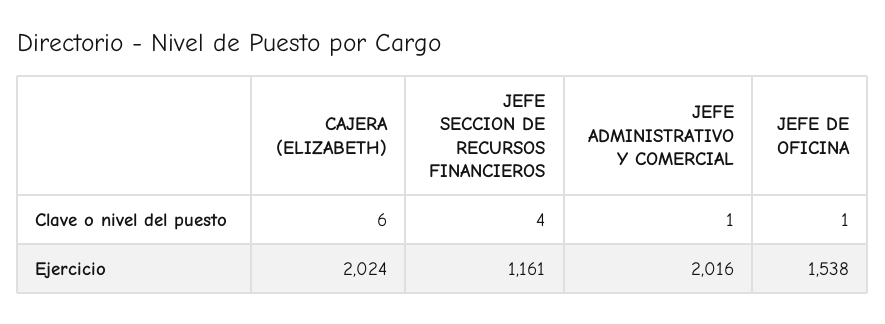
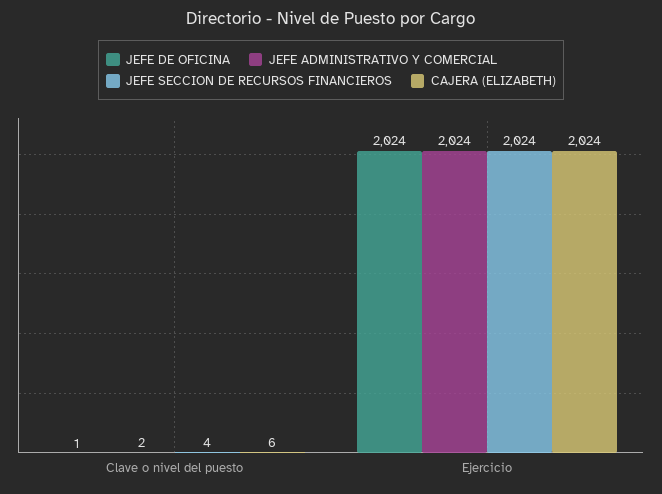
  {
    "CAJERA (ELIZABETH)": {
      "Clave o nivel del puesto": 6,
      "Ejercicio": 2024
    },
    "JEFE SECCION DE RECURSOS FINANCIEROS": {
      "Clave o nivel del puesto": 4,
-     "Ejercicio": 1161
+     "Ejercicio": 2024
    },
    "JEFE ADMINISTRATIVO Y COMERCIAL": {
-     "Clave o nivel del puesto": 1,
+     "Clave o nivel del puesto": 2,
-     "Ejercicio": 2016
+     "Ejercicio": 2024
    },
    "JEFE DE OFICINA": {
      "Clave o nivel del puesto": 1,
-     "Ejercicio": 1538
+     "Ejercicio": 2024
    }
  }

